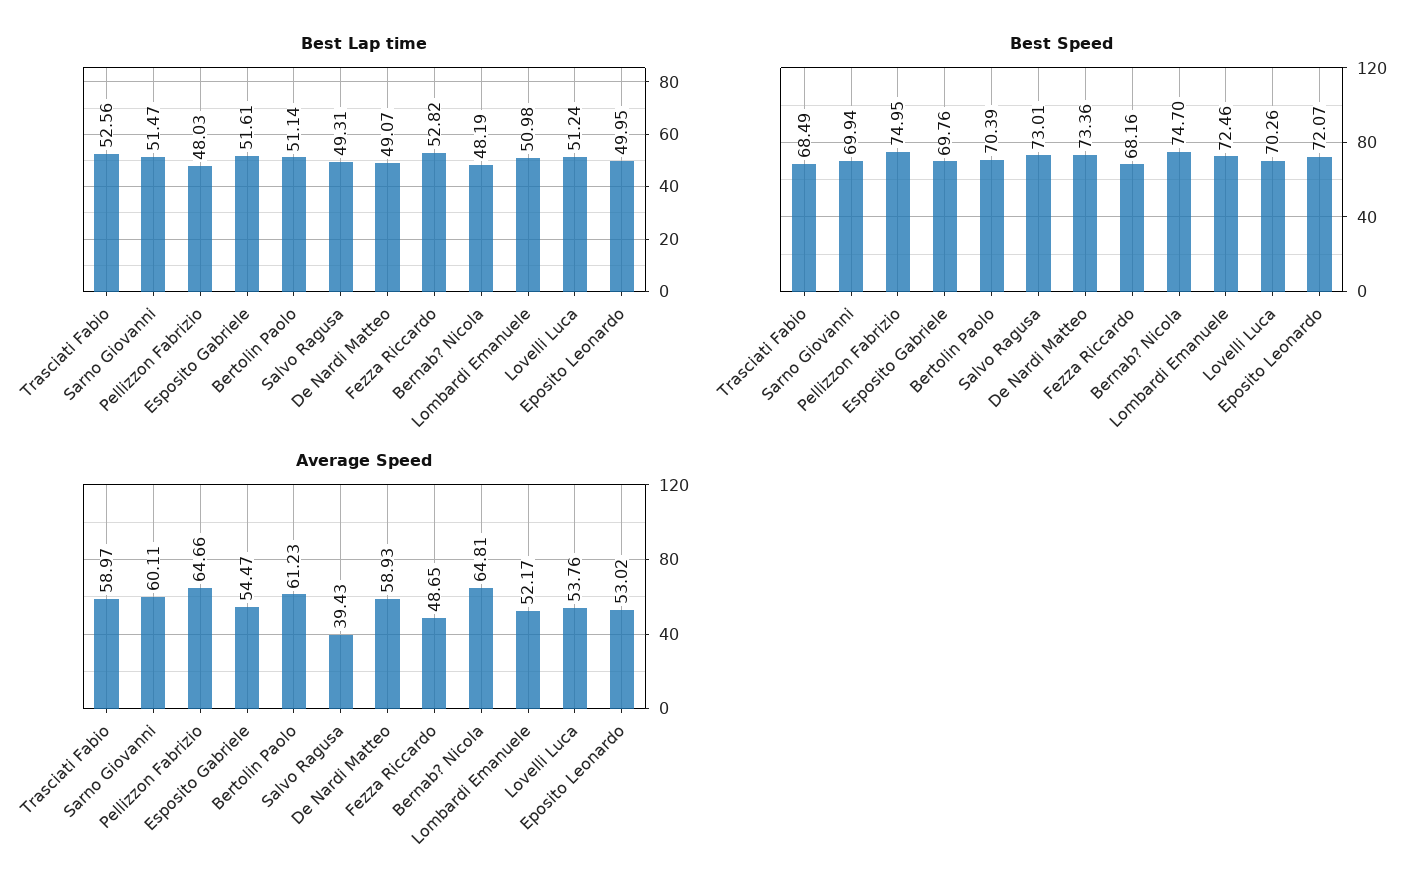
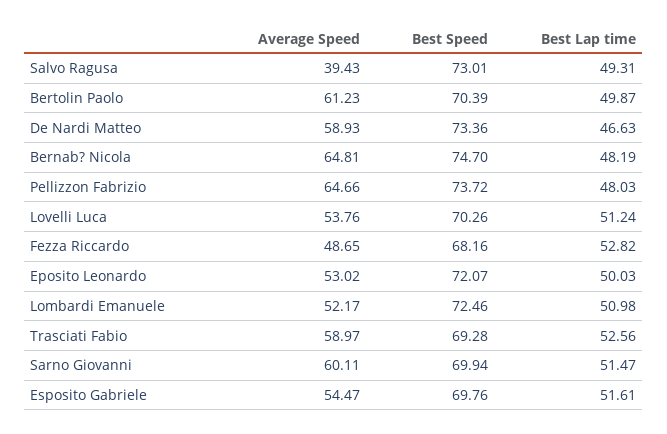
  {
    "Best Lap time": {
      "Trasciati Fabio": 52.56,
      "Sarno Giovanni": 51.47,
      "Pellizzon Fabrizio": 48.03,
      "Esposito Gabriele": 51.61,
-     "Bertolin Paolo": 51.14,
+     "Bertolin Paolo": 49.87,
      "Salvo Ragusa": 49.31,
-     "De Nardi Matteo": 49.07,
+     "De Nardi Matteo": 46.63,
      "Fezza Riccardo": 52.82,
      "Bernab? Nicola": 48.19,
      "Lombardi Emanuele": 50.98,
      "Lovelli Luca": 51.24,
-     "Eposito Leonardo": 49.95
+     "Eposito Leonardo": 50.03
    },
    "Best Speed": {
-     "Trasciati Fabio": 68.49,
+     "Trasciati Fabio": 69.28,
      "Sarno Giovanni": 69.94,
-     "Pellizzon Fabrizio": 74.95,
+     "Pellizzon Fabrizio": 73.72,
      "Esposito Gabriele": 69.76,
      "Bertolin Paolo": 70.39,
      "Salvo Ragusa": 73.01,
      "De Nardi Matteo": 73.36,
      "Fezza Riccardo": 68.16,
      "Bernab? Nicola": 74.7,
      "Lombardi Emanuele": 72.46,
      "Lovelli Luca": 70.26,
      "Eposito Leonardo": 72.07
    },
    "Average Speed": {
      "Trasciati Fabio": 58.97,
      "Sarno Giovanni": 60.11,
      "Pellizzon Fabrizio": 64.66,
      "Esposito Gabriele": 54.47,
      "Bertolin Paolo": 61.23,
      "Salvo Ragusa": 39.43,
      "De Nardi Matteo": 58.93,
      "Fezza Riccardo": 48.65,
      "Bernab? Nicola": 64.81,
      "Lombardi Emanuele": 52.17,
      "Lovelli Luca": 53.76,
      "Eposito Leonardo": 53.02
    }
  }

